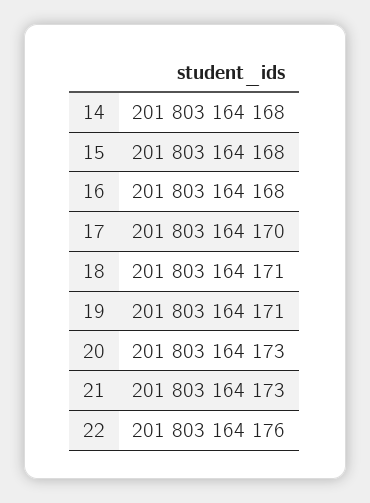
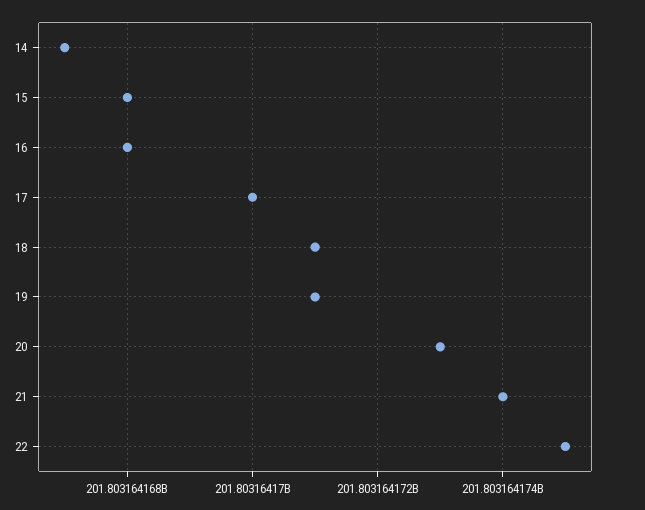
  {
-   "14": 201803164168,
+   "14": 201803164167,
    "15": 201803164168,
    "16": 201803164168,
    "17": 201803164170,
    "18": 201803164171,
    "19": 201803164171,
    "20": 201803164173,
-   "21": 201803164173,
+   "21": 201803164174,
-   "22": 201803164176
+   "22": 201803164175
  }

